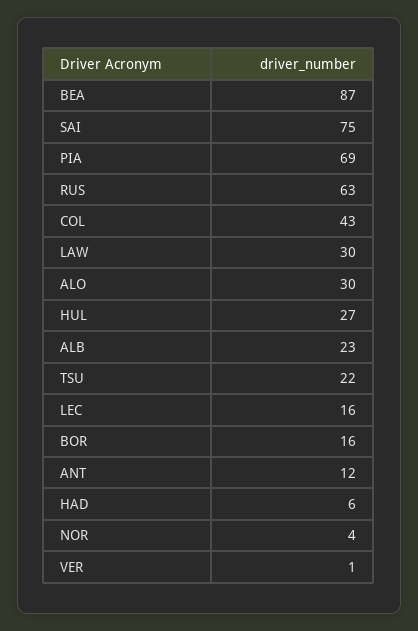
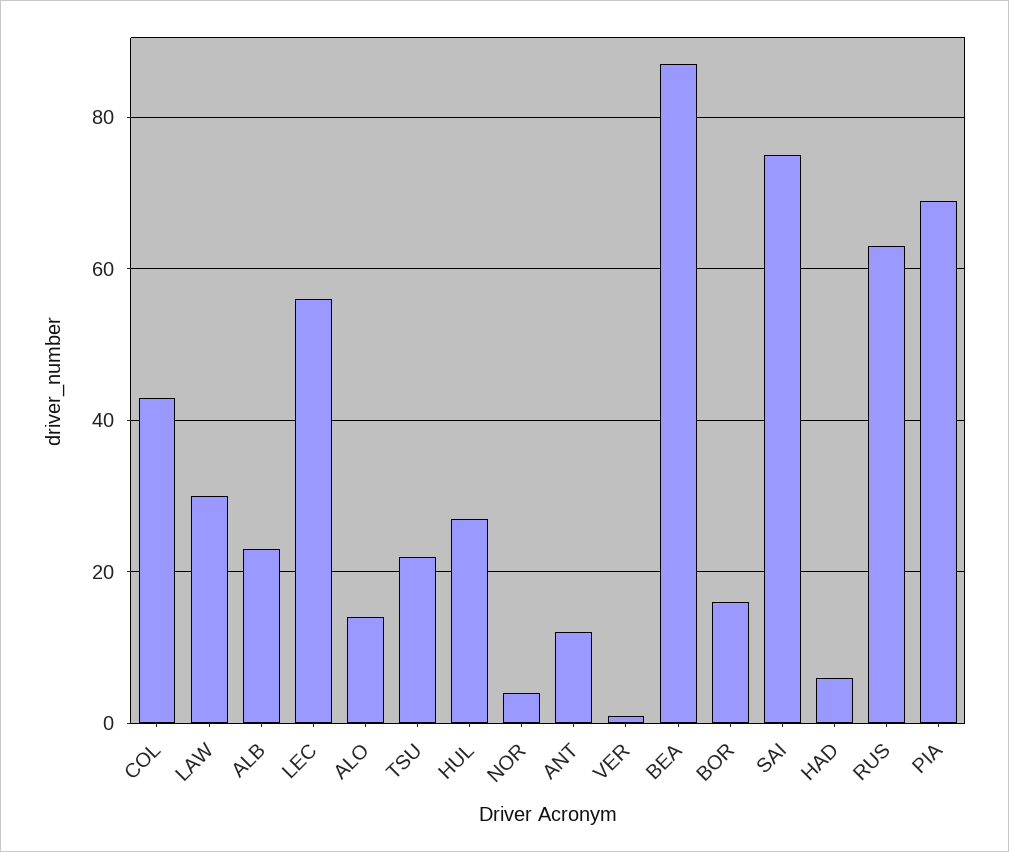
  {
    "BEA": 87,
    "SAI": 75,
    "PIA": 69,
    "RUS": 63,
    "COL": 43,
    "LAW": 30,
-   "ALO": 30,
+   "ALO": 15,
    "HUL": 27,
    "ALB": 23,
    "TSU": 22,
-   "LEC": 16,
+   "LEC": 55,
    "BOR": 16,
    "ANT": 12,
    "HAD": 6,
    "NOR": 4,
    "VER": 1
  }

